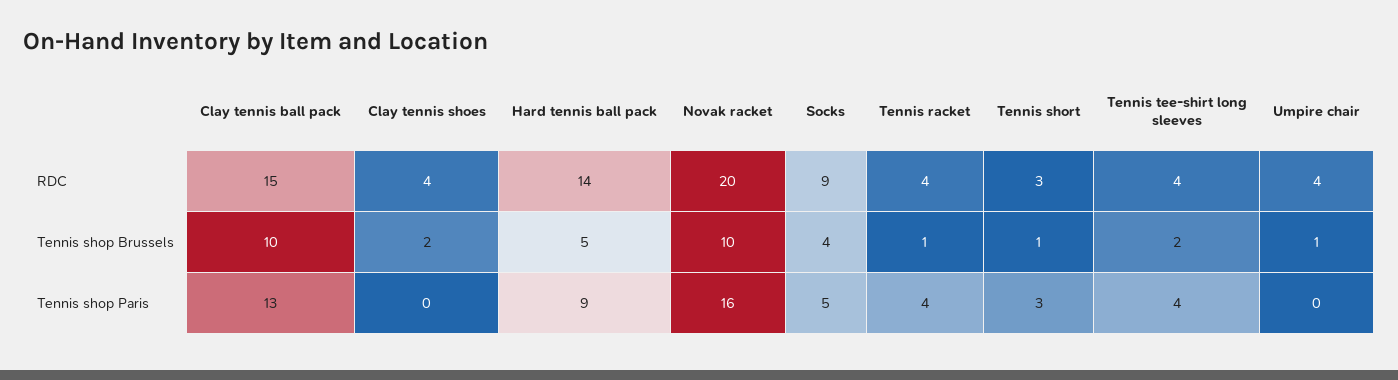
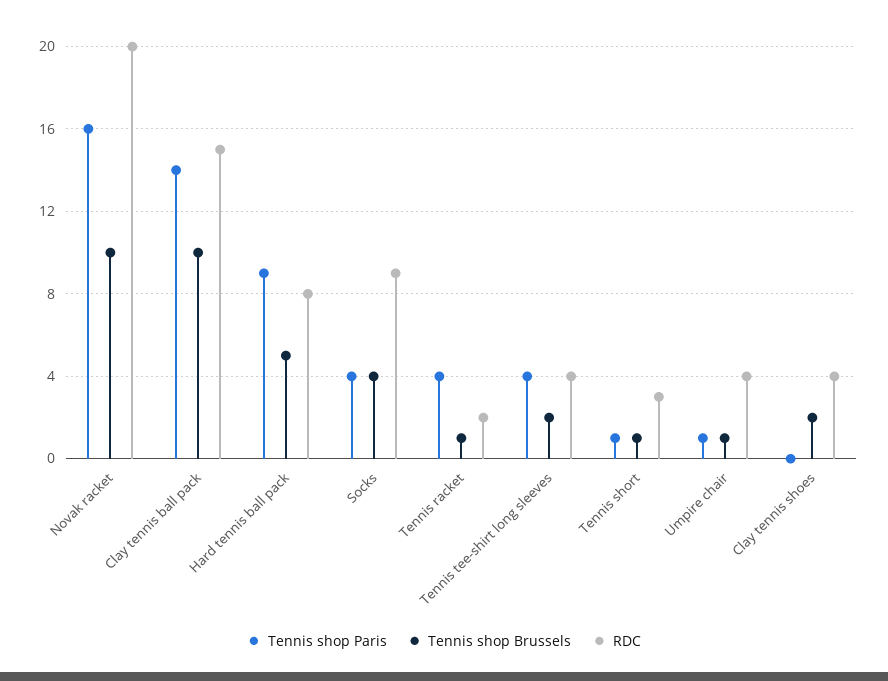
  {
    "RDC": {
      "Clay tennis ball pack": 15,
      "Clay tennis shoes": 4,
-     "Hard tennis ball pack": 14,
+     "Hard tennis ball pack": 8,
      "Novak racket": 20,
      "Socks": 9,
-     "Tennis racket": 4,
+     "Tennis racket": 2,
      "Tennis short": 3,
      "Tennis tee-shirt long sleeves": 4,
      "Umpire chair": 4
    },
    "Tennis shop Brussels": {
      "Clay tennis ball pack": 10,
      "Clay tennis shoes": 2,
      "Hard tennis ball pack": 5,
      "Novak racket": 10,
      "Socks": 4,
      "Tennis racket": 1,
      "Tennis short": 1,
      "Tennis tee-shirt long sleeves": 2,
      "Umpire chair": 1
    },
    "Tennis shop Paris": {
-     "Clay tennis ball pack": 13,
+     "Clay tennis ball pack": 14,
      "Clay tennis shoes": 0,
      "Hard tennis ball pack": 9,
      "Novak racket": 16,
-     "Socks": 5,
+     "Socks": 4,
      "Tennis racket": 4,
-     "Tennis short": 3,
+     "Tennis short": 1,
      "Tennis tee-shirt long sleeves": 4,
-     "Umpire chair": 0
+     "Umpire chair": 1
    }
  }

